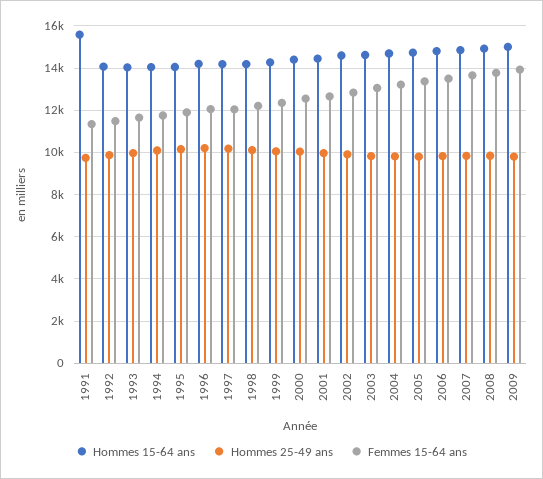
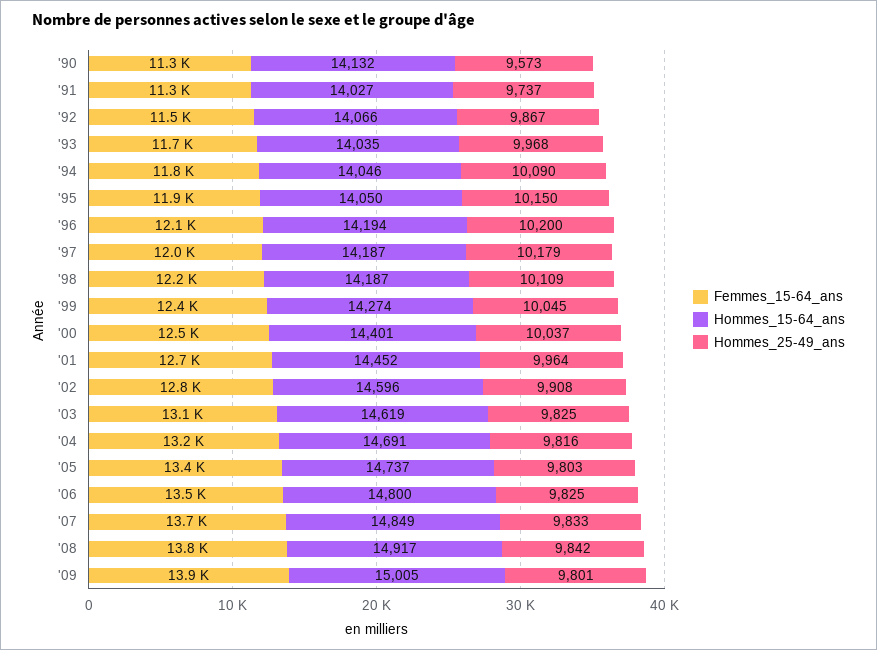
  {
    "Hommes 15-64 ans": {
-     "1991": 15500,
+     "1991": 14027,
      "1992": 14066,
      "1993": 14035,
      "1994": 14046,
      "1995": 14050,
      "1996": 14194,
      "1997": 14187,
      "1998": 14187,
      "1999": 14274,
      "2000": 14401,
      "2001": 14452,
      "2002": 14596,
      "2003": 14619,
      "2004": 14691,
      "2005": 14737,
      "2006": 14800,
      "2007": 14849,
      "2008": 14917,
-     "2009": 15005
+     "2009": 15005,
+     "'90": 14132
    },
    "Hommes 25-49 ans": {
      "1991": 9737,
      "1992": 9867,
      "1993": 9968,
      "1994": 10090,
      "1995": 10150,
      "1996": 10200,
      "1997": 10179,
      "1998": 10109,
      "1999": 10045,
      "2000": 10037,
      "2001": 9964,
      "2002": 9908,
      "2003": 9825,
      "2004": 9816,
      "2005": 9803,
      "2006": 9825,
      "2007": 9833,
      "2008": 9842,
-     "2009": 9801
+     "2009": 9801,
+     "'90": 9573
    },
    "Femmes 15-64 ans": {
      "1991": 11300,
      "1992": 11500,
      "1993": 11700,
      "1994": 11800,
      "1995": 11900,
      "1996": 12100,
      "1997": 12000,
      "1998": 12200,
      "1999": 12400,
      "2000": 12500,
      "2001": 12700,
      "2002": 12800,
      "2003": 13100,
      "2004": 13200,
      "2005": 13400,
      "2006": 13500,
      "2007": 13700,
      "2008": 13800,
-     "2009": 13900
+     "2009": 13900,
+     "'90": 11300
    }
  }

